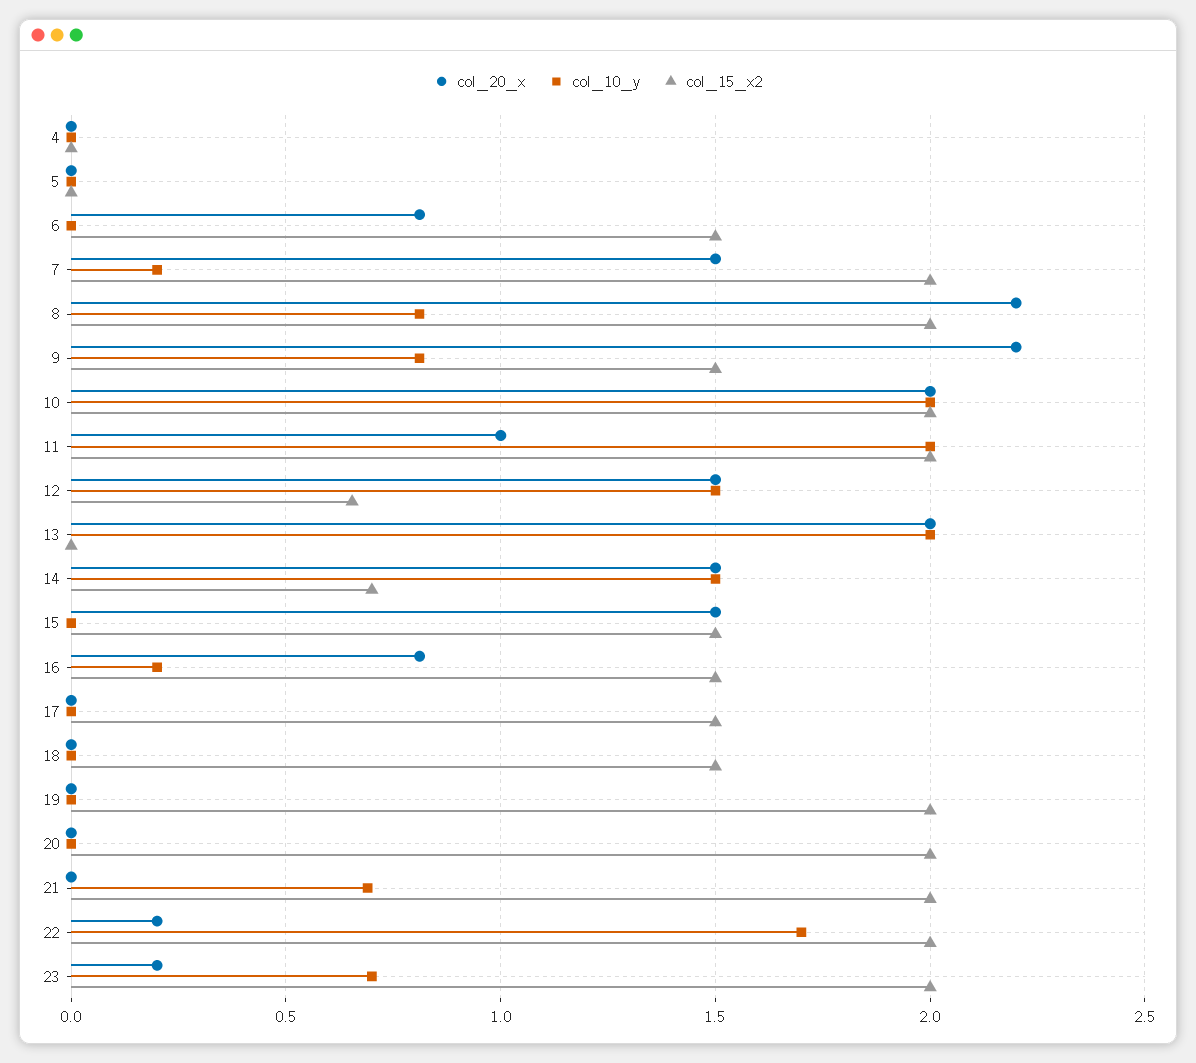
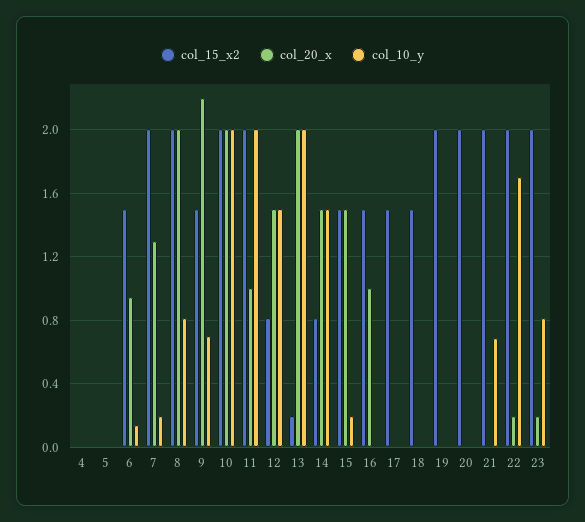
  {
    "col_20_x": {
      "4": 0,
      "5": 0,
-     "6": 0.8,
+     "6": 0.95,
-     "7": 1.5,
+     "7": 1.3,
-     "8": 2.2,
+     "8": 2,
      "9": 2.2,
      "10": 2,
      "11": 1,
      "12": 1.5,
      "13": 2,
      "14": 1.5,
      "15": 1.5,
-     "16": 0.8,
+     "16": 1,
      "17": 0,
      "18": 0,
      "19": 0,
      "20": 0,
      "21": 0,
      "22": 0.2,
      "23": 0.2
    },
    "col_10_y": {
      "4": 0,
      "5": 0,
-     "6": 0,
+     "6": 0.15,
      "7": 0.2,
      "8": 0.8,
-     "9": 0.8,
+     "9": 0.7,
      "10": 2,
      "11": 2,
      "12": 1.5,
      "13": 2,
      "14": 1.5,
-     "15": 0,
+     "15": 0.2,
-     "16": 0.2,
+     "16": 0,
      "17": 0,
      "18": 0,
      "19": 0,
      "20": 0,
      "21": 0.7,
      "22": 1.7,
-     "23": 0.7
+     "23": 0.8
    },
    "col_15_x2": {
      "4": 0,
      "5": 0,
      "6": 1.5,
      "7": 2,
      "8": 2,
      "9": 1.5,
      "10": 2,
      "11": 2,
-     "12": 0.65,
+     "12": 0.8,
-     "13": 0,
+     "13": 0.2,
-     "14": 0.7,
+     "14": 0.8,
      "15": 1.5,
      "16": 1.5,
      "17": 1.5,
      "18": 1.5,
      "19": 2,
      "20": 2,
      "21": 2,
      "22": 2,
      "23": 2
    }
  }

